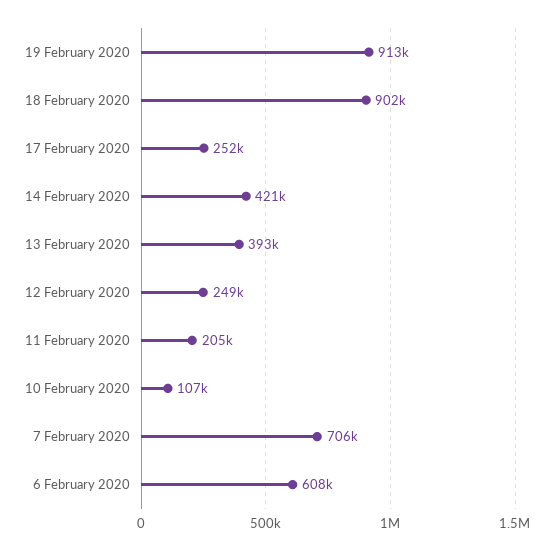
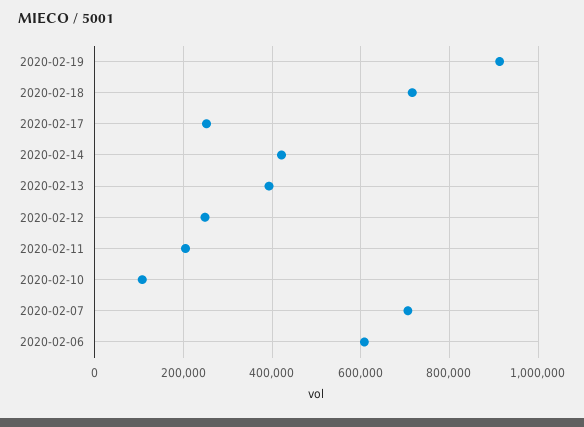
  {
    "19 February 2020": 913000,
-   "18 February 2020": 902000,
+   "18 February 2020": 720000,
    "17 February 2020": 252000,
    "14 February 2020": 421000,
    "13 February 2020": 393000,
    "12 February 2020": 249000,
    "11 February 2020": 205000,
    "10 February 2020": 107000,
    "7 February 2020": 706000,
    "6 February 2020": 608000
  }

